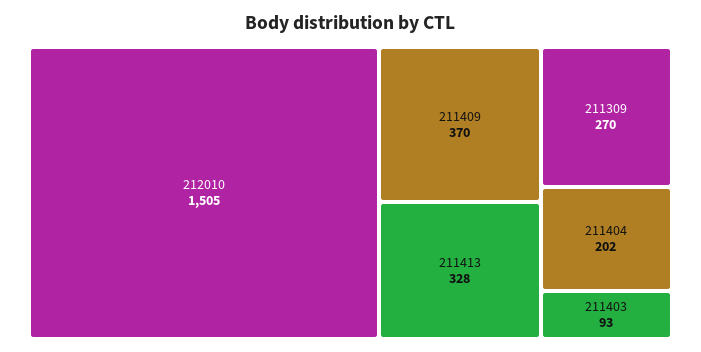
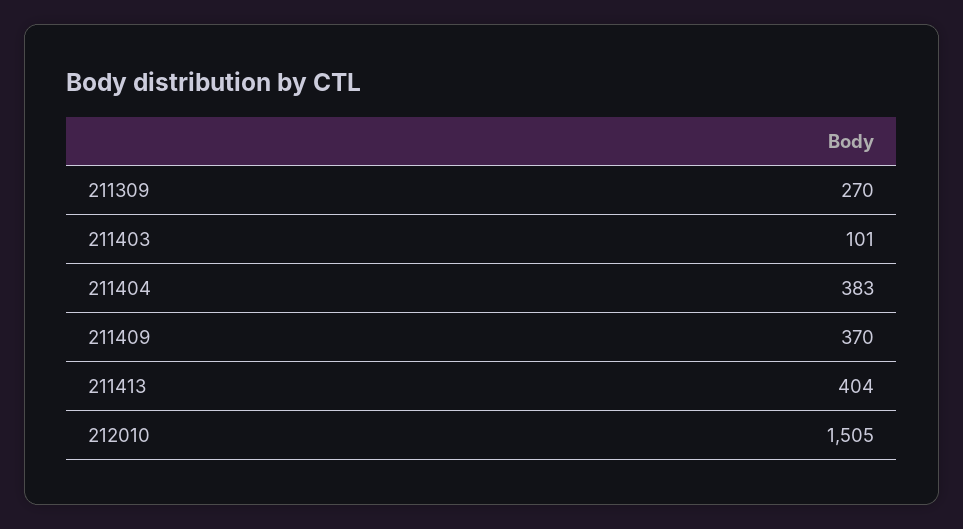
  {
    "212010": 1505,
    "211409": 370,
-   "211413": 328,
+   "211413": 404,
    "211309": 270,
-   "211404": 202,
+   "211404": 383,
-   "211403": 93
+   "211403": 101
  }

